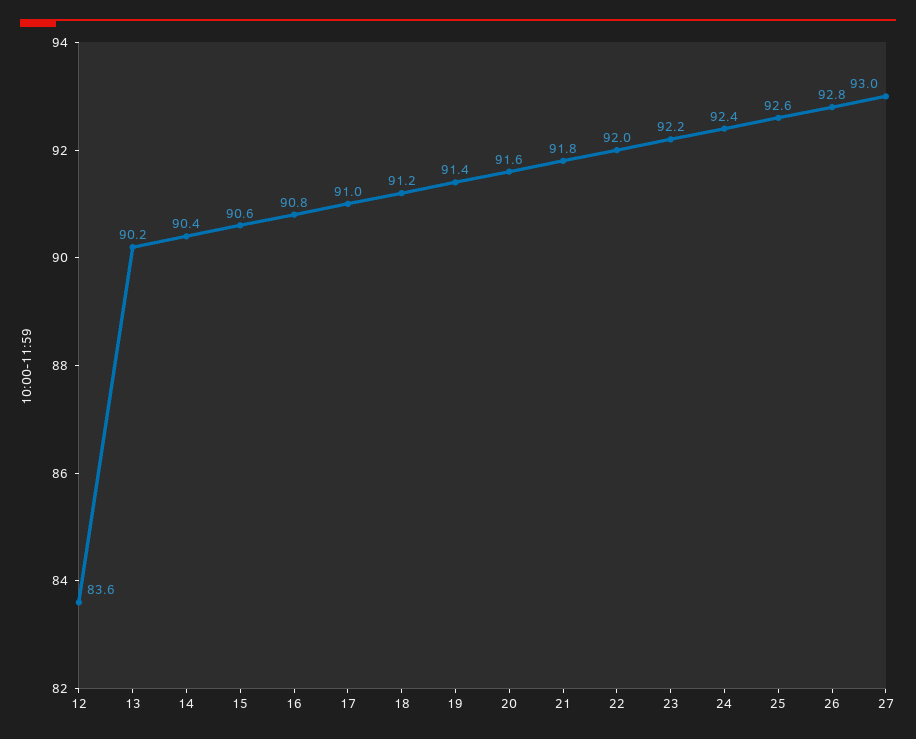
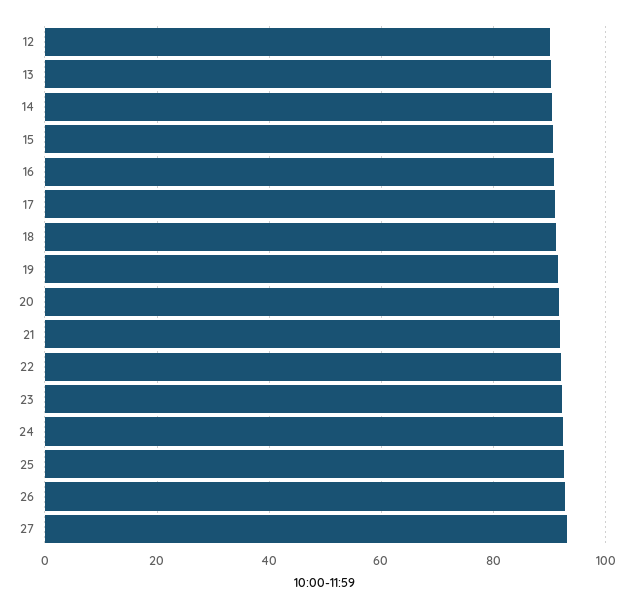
  {
-   "12": 83.6,
+   "12": 90,
    "13": 90.2,
    "14": 90.4,
    "15": 90.6,
    "16": 90.8,
    "17": 91,
    "18": 91.2,
    "19": 91.4,
    "20": 91.6,
    "21": 91.8,
    "22": 92,
    "23": 92.2,
    "24": 92.4,
    "25": 92.6,
    "26": 92.8,
    "27": 93
  }

